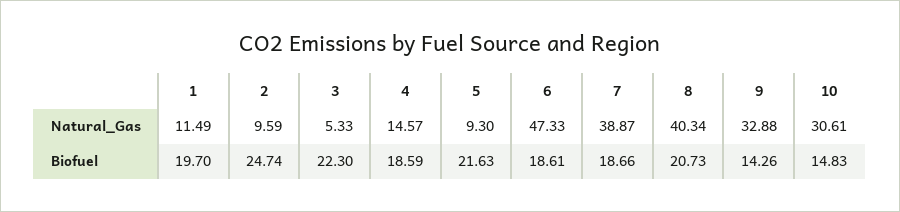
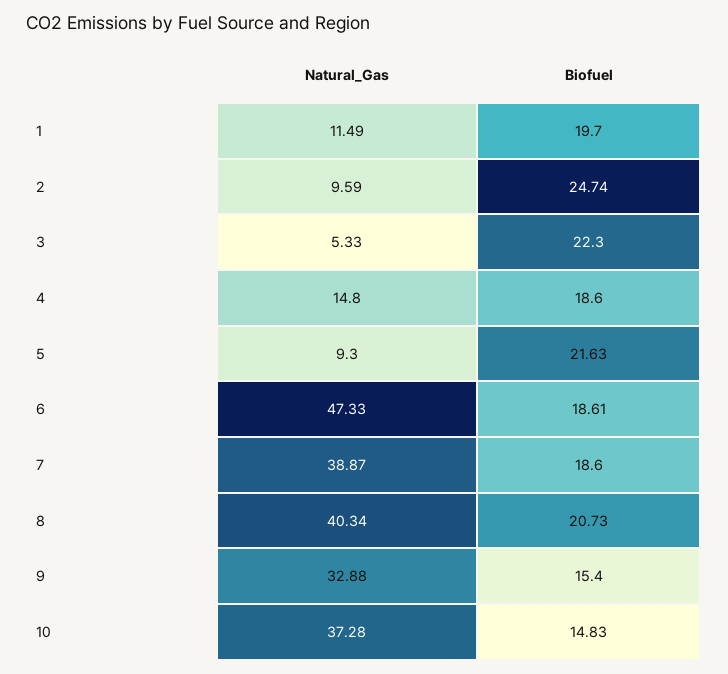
  {
    "1": {
      "Natural_Gas": 11.49,
      "Biofuel": 19.7
    },
    "2": {
      "Natural_Gas": 9.59,
      "Biofuel": 24.74
    },
    "3": {
      "Natural_Gas": 5.33,
      "Biofuel": 22.3
    },
    "4": {
-     "Natural_Gas": 14.57,
+     "Natural_Gas": 14.8,
-     "Biofuel": 18.59
+     "Biofuel": 18.6
    },
    "5": {
      "Natural_Gas": 9.3,
      "Biofuel": 21.63
    },
    "6": {
      "Natural_Gas": 47.33,
      "Biofuel": 18.61
    },
    "7": {
      "Natural_Gas": 38.87,
-     "Biofuel": 18.66
+     "Biofuel": 18.6
    },
    "8": {
      "Natural_Gas": 40.34,
      "Biofuel": 20.73
    },
    "9": {
      "Natural_Gas": 32.88,
-     "Biofuel": 14.26
+     "Biofuel": 15.4
    },
    "10": {
-     "Natural_Gas": 30.61,
+     "Natural_Gas": 37.28,
      "Biofuel": 14.83
    }
  }

